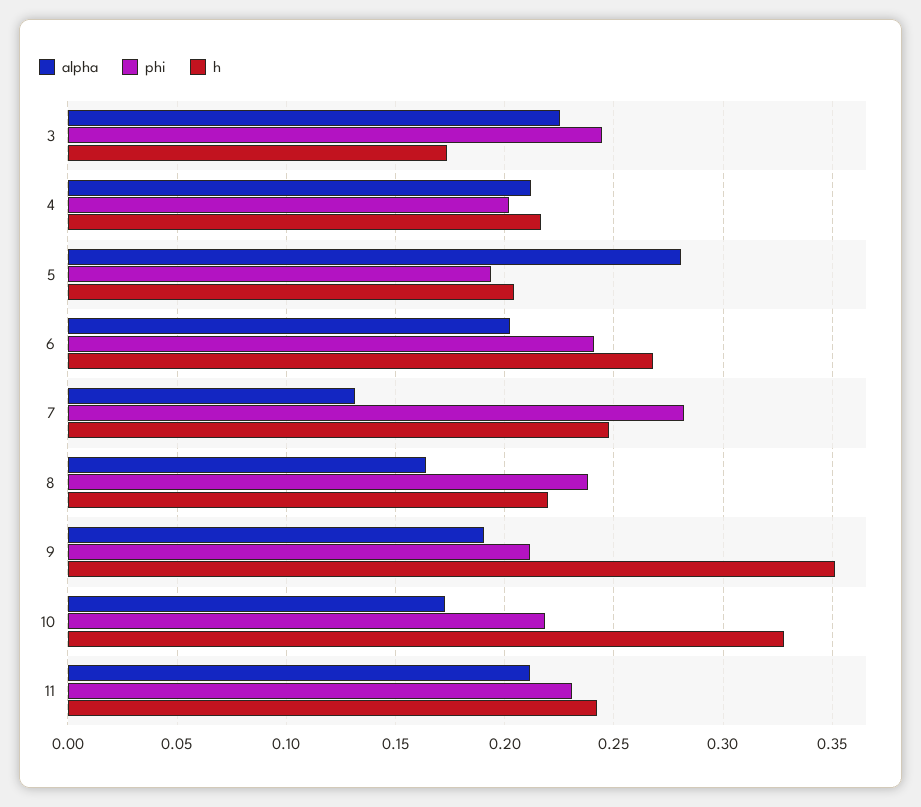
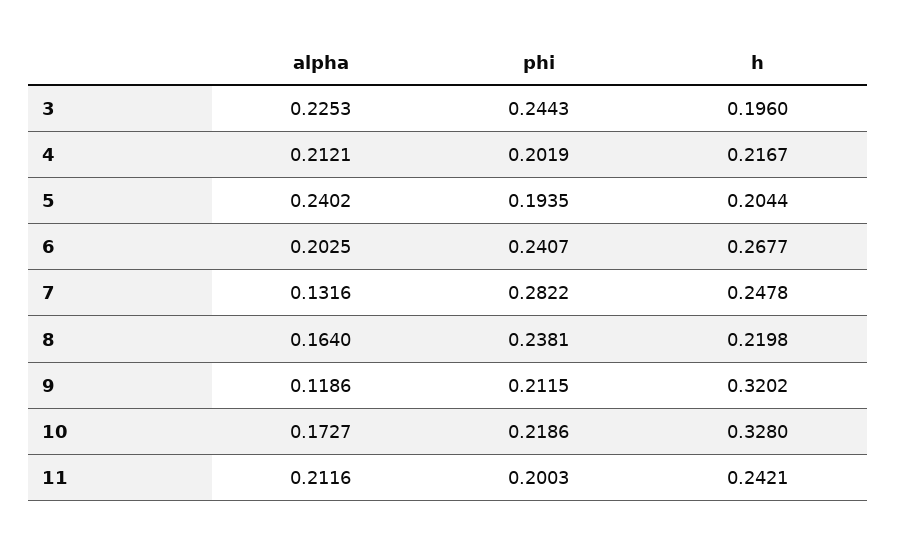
  {
    "alpha": {
      "3": 0.2253,
      "4": 0.2121,
-     "5": 0.28,
+     "5": 0.2402,
      "6": 0.2025,
      "7": 0.1316,
      "8": 0.164,
-     "9": 0.19,
+     "9": 0.1186,
      "10": 0.1727,
      "11": 0.2116
    },
    "phi": {
      "3": 0.2443,
      "4": 0.2019,
      "5": 0.1935,
      "6": 0.2407,
      "7": 0.2822,
      "8": 0.2381,
      "9": 0.2115,
      "10": 0.2186,
-     "11": 0.23
+     "11": 0.2003
    },
    "h": {
-     "3": 0.175,
+     "3": 0.196,
      "4": 0.2167,
      "5": 0.2044,
      "6": 0.2677,
      "7": 0.2478,
      "8": 0.2198,
-     "9": 0.35,
+     "9": 0.3202,
      "10": 0.328,
      "11": 0.2421
    }
  }

